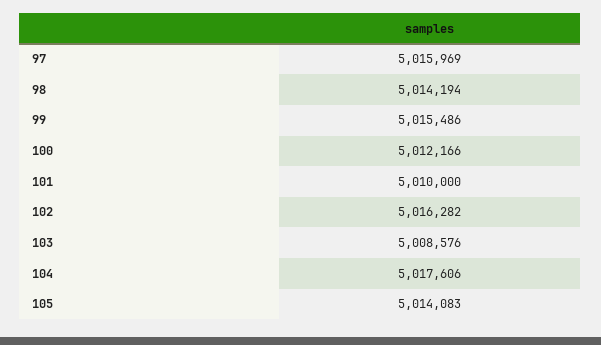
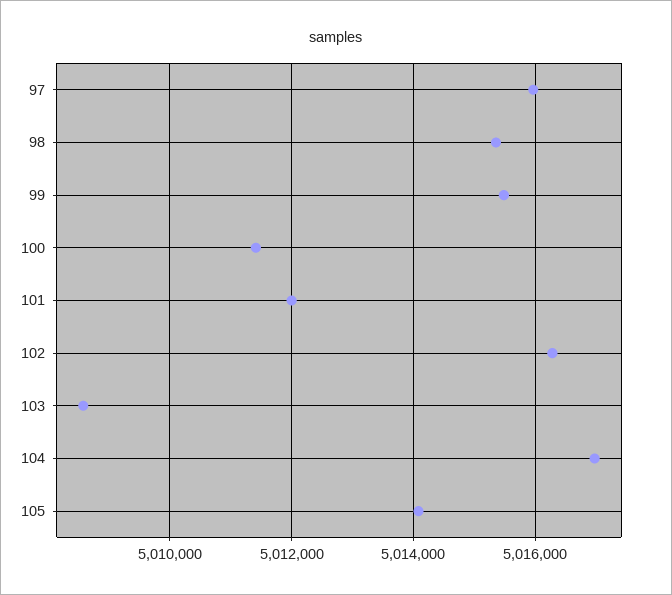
  {
    "97": 5015969,
-   "98": 5014194,
+   "98": 5015400,
    "99": 5015486,
-   "100": 5012166,
+   "100": 5011400,
-   "101": 5010000,
+   "101": 5012000,
    "102": 5016282,
    "103": 5008576,
-   "104": 5017606,
+   "104": 5017000,
    "105": 5014083
  }

